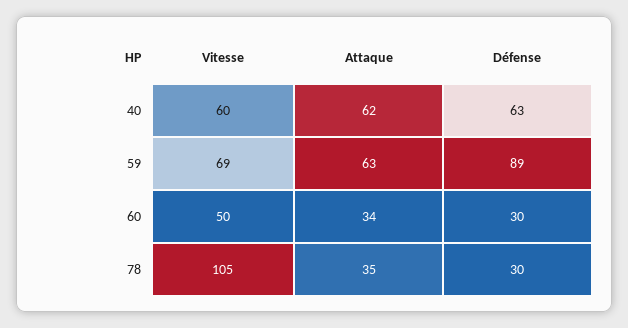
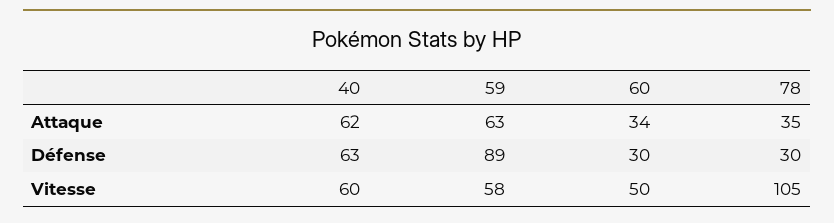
  {
    "Vitesse": {
      "40": 60,
-     "59": 69,
+     "59": 58,
      "60": 50,
      "78": 105
    },
    "Attaque": {
      "40": 62,
      "59": 63,
      "60": 34,
      "78": 35
    },
    "Défense": {
      "40": 63,
      "59": 89,
      "60": 30,
      "78": 30
    }
  }

